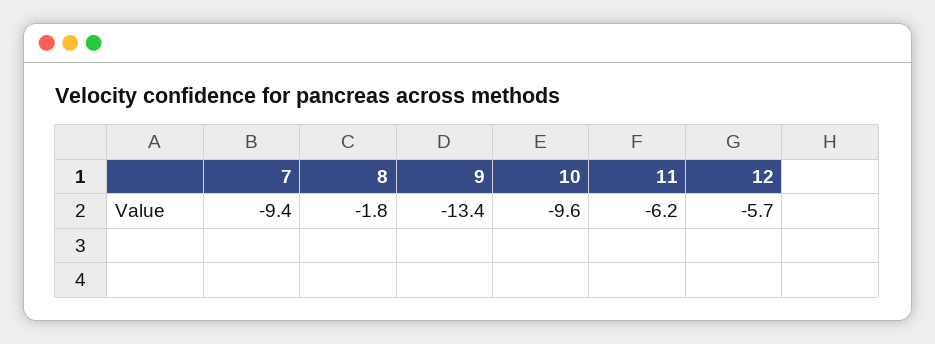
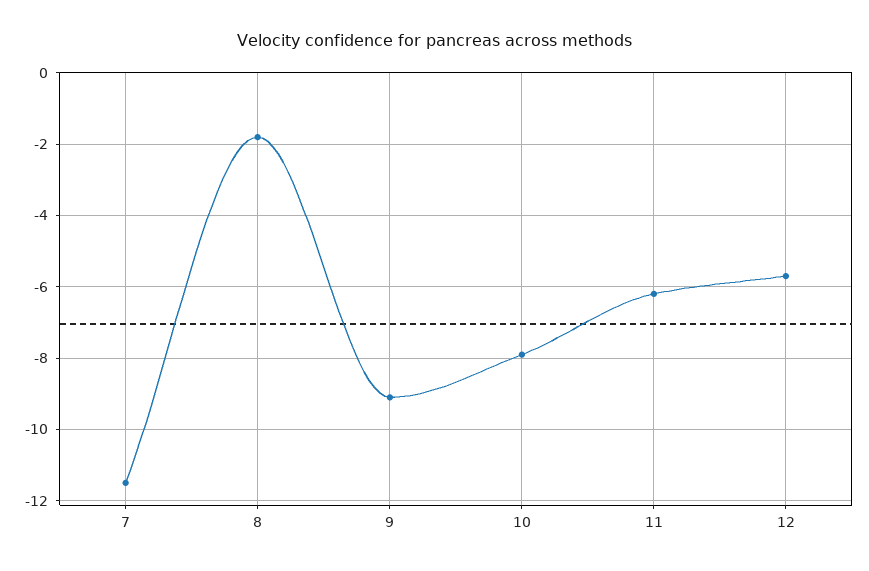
  {
-   "7": -9.4,
+   "7": -11.5,
    "8": -1.8,
-   "9": -13.4,
+   "9": -9,
-   "10": -9.6,
+   "10": -8,
    "11": -6.2,
    "12": -5.7
  }

